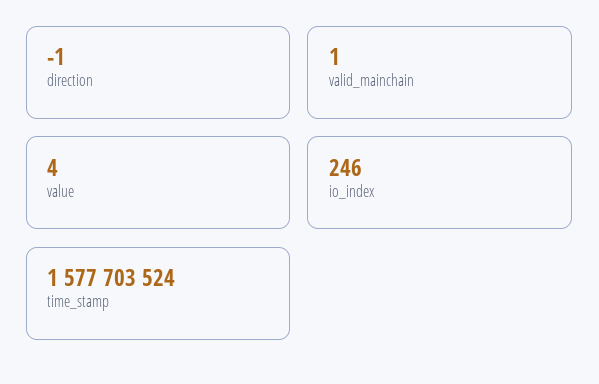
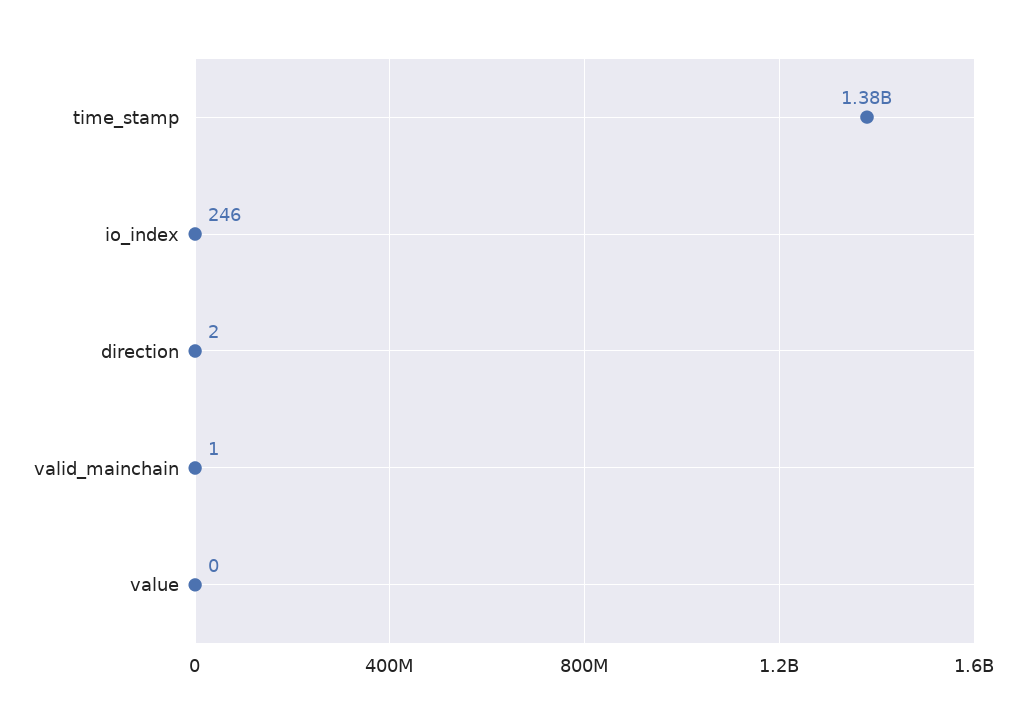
  {
-   "direction": -1,
+   "direction": 2,
    "valid_mainchain": 1,
-   "value": 4,
+   "value": 0,
    "io_index": 246,
-   "time_stamp": 1577703524
+   "time_stamp": 1380000000
  }

